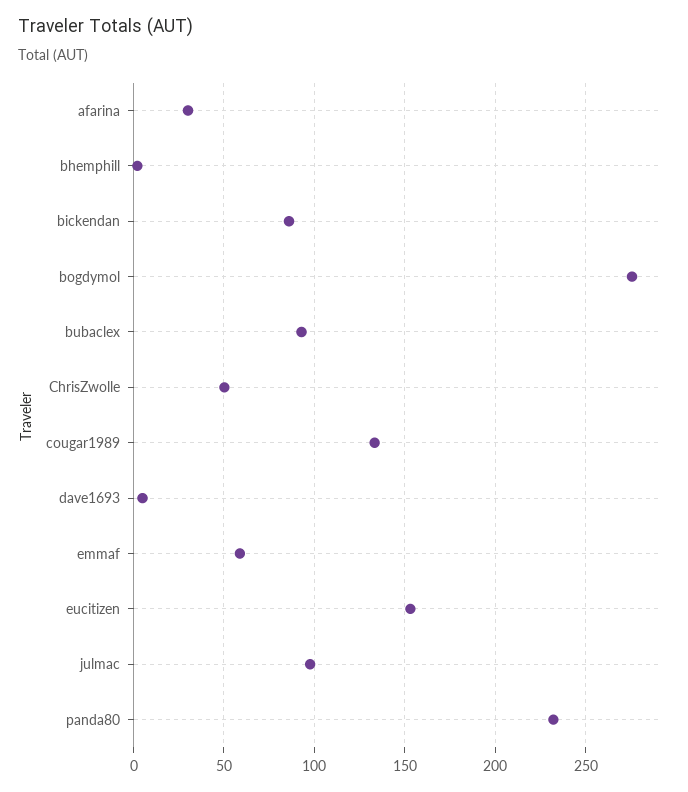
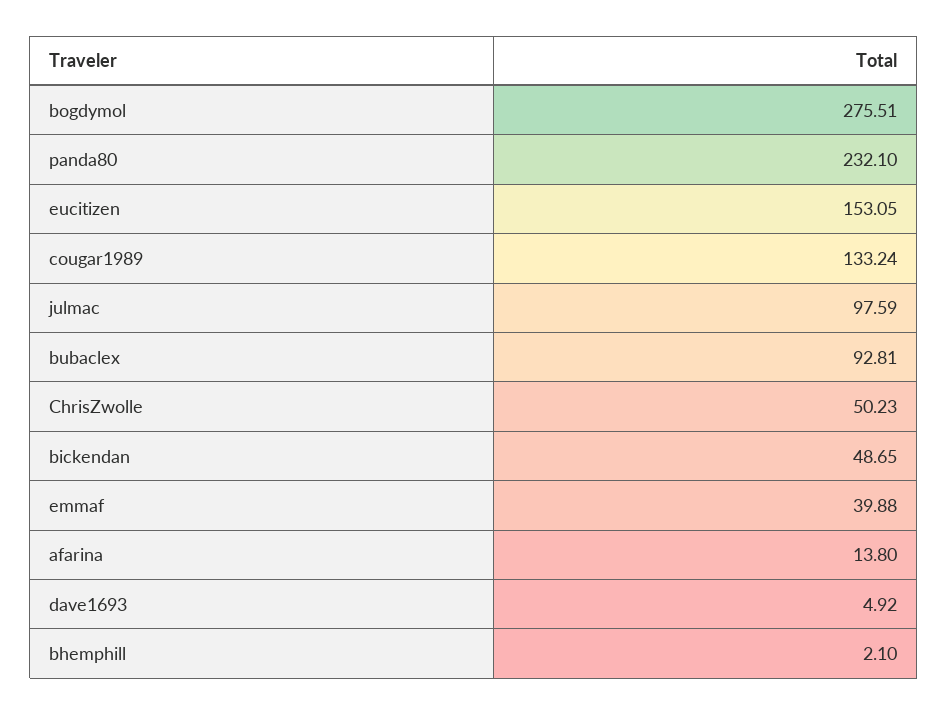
  {
-   "afarina": 30,
+   "afarina": 13.8,
    "bhemphill": 2.1,
-   "bickendan": 85,
+   "bickendan": 48.65,
    "bogdymol": 275.51,
    "bubaclex": 92.81,
    "ChrisZwolle": 50.23,
    "cougar1989": 133.24,
    "dave1693": 4.92,
-   "emmaf": 60,
+   "emmaf": 39.88,
    "eucitizen": 153.05,
    "julmac": 97.59,
    "panda80": 232.1
  }

